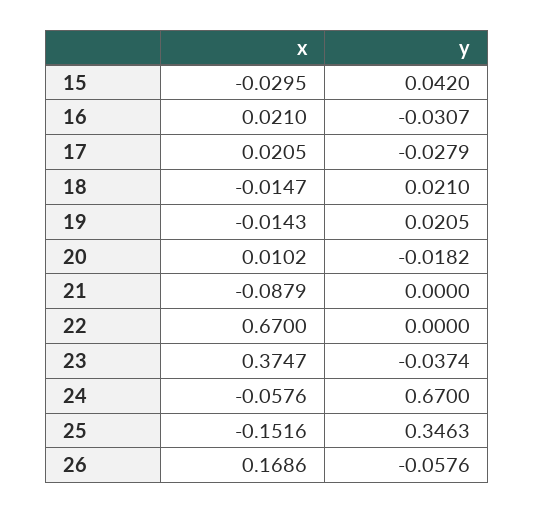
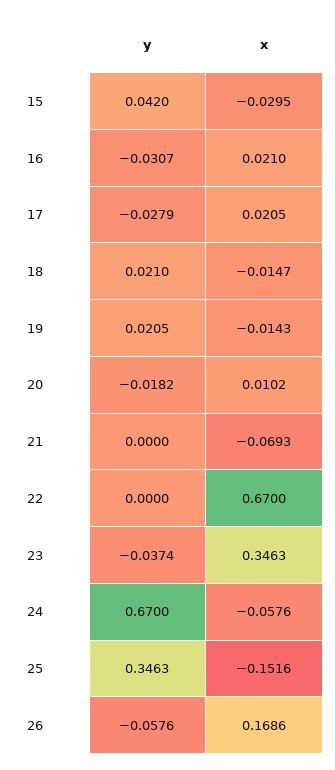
  {
    "x": {
      "15": -0.0295,
      "16": 0.021,
      "17": 0.0205,
      "18": -0.0147,
      "19": -0.0143,
      "20": 0.0102,
-     "21": -0.0879,
+     "21": -0.0693,
      "22": 0.67,
-     "23": 0.3747,
+     "23": 0.3463,
      "24": -0.0576,
      "25": -0.1516,
      "26": 0.1686
    },
    "y": {
      "15": 0.042,
      "16": -0.0307,
      "17": -0.0279,
      "18": 0.021,
      "19": 0.0205,
      "20": -0.0182,
      "21": 0,
      "22": 0,
      "23": -0.0374,
      "24": 0.67,
      "25": 0.3463,
      "26": -0.0576
    }
  }

